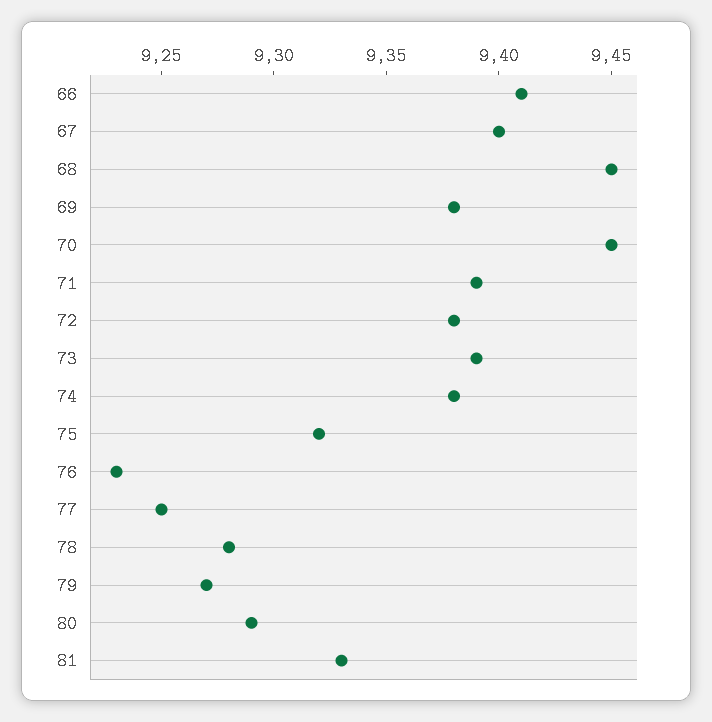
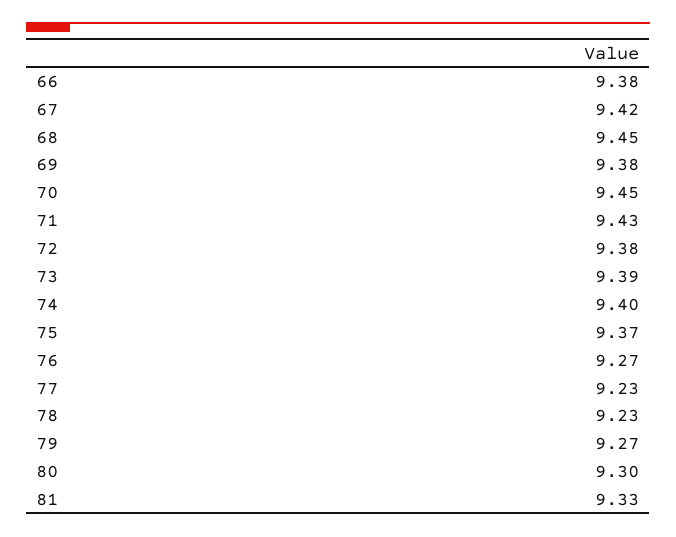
  {
-   "66": 9.41,
+   "66": 9.38,
-   "67": 9.4,
+   "67": 9.42,
    "68": 9.45,
    "69": 9.38,
    "70": 9.45,
-   "71": 9.39,
+   "71": 9.43,
    "72": 9.38,
    "73": 9.39,
-   "74": 9.38,
+   "74": 9.4,
-   "75": 9.32,
+   "75": 9.37,
-   "76": 9.23,
+   "76": 9.27,
-   "77": 9.25,
+   "77": 9.23,
-   "78": 9.28,
+   "78": 9.23,
    "79": 9.27,
-   "80": 9.29,
+   "80": 9.3,
    "81": 9.33
  }

